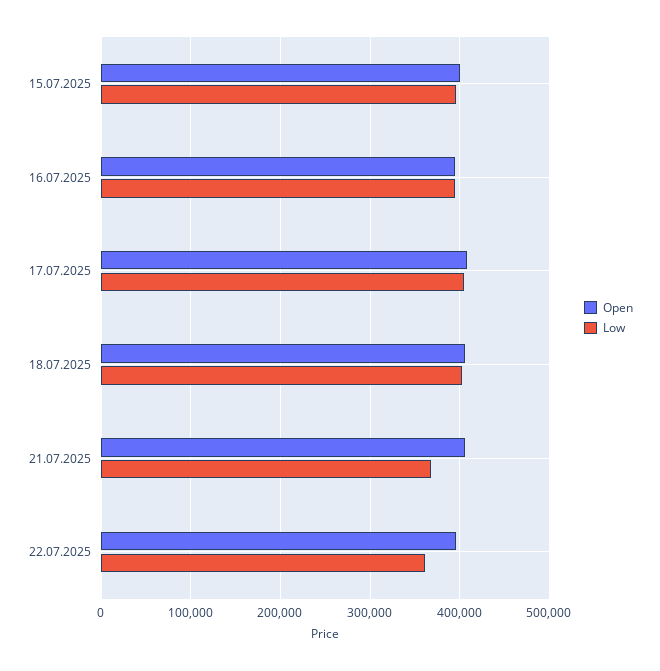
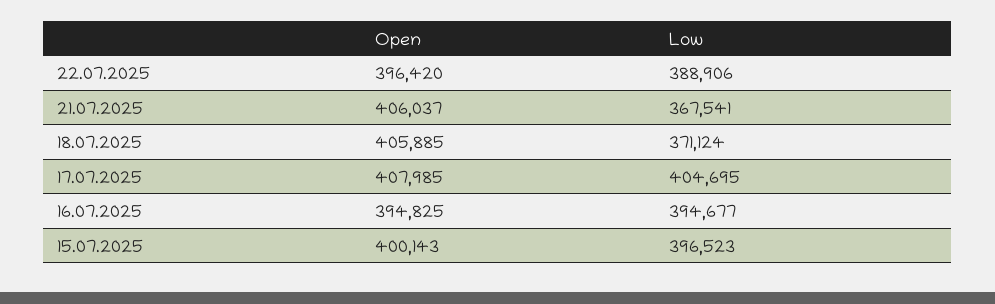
  {
    "Open": {
      "15.07.2025": 400143,
      "16.07.2025": 394825,
      "17.07.2025": 407985,
      "18.07.2025": 405885,
      "21.07.2025": 406037,
      "22.07.2025": 396420
    },
    "Low": {
      "15.07.2025": 396523,
      "16.07.2025": 394677,
      "17.07.2025": 404695,
-     "18.07.2025": 400000,
+     "18.07.2025": 371124,
      "21.07.2025": 367541,
-     "22.07.2025": 360000
+     "22.07.2025": 388906
    }
  }

